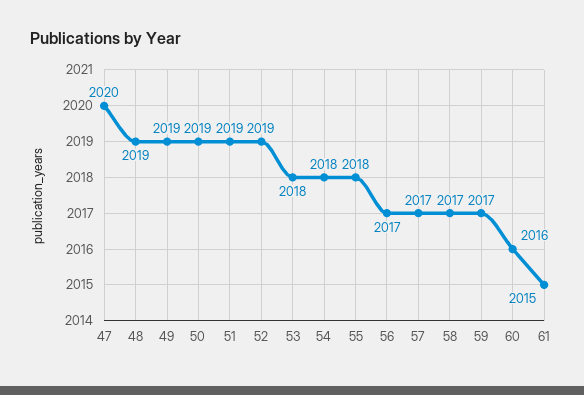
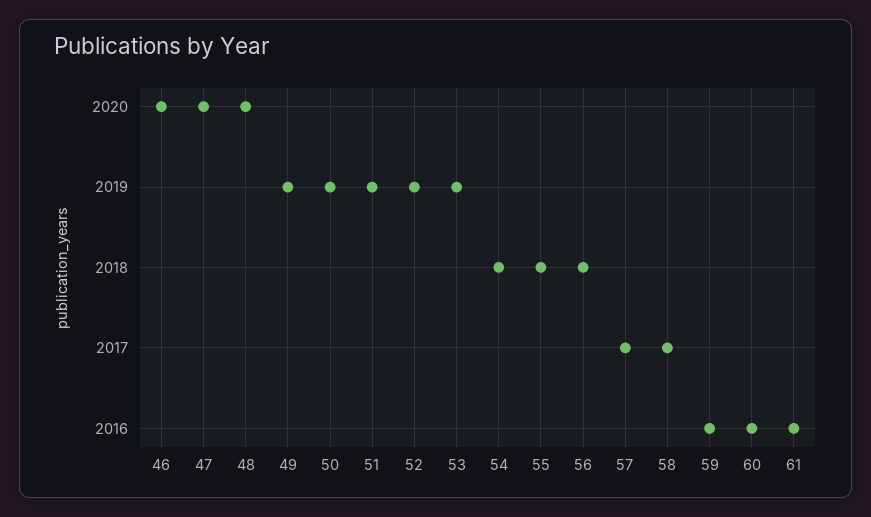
  {
    "47": 2020,
-   "48": 2019,
+   "48": 2020,
    "49": 2019,
    "50": 2019,
    "51": 2019,
    "52": 2019,
-   "53": 2018,
+   "53": 2019,
    "54": 2018,
    "55": 2018,
-   "56": 2017,
+   "56": 2018,
    "57": 2017,
    "58": 2017,
-   "59": 2017,
+   "59": 2016,
    "60": 2016,
-   "61": 2015
+   "61": 2016,
+   "46": 2020
  }

